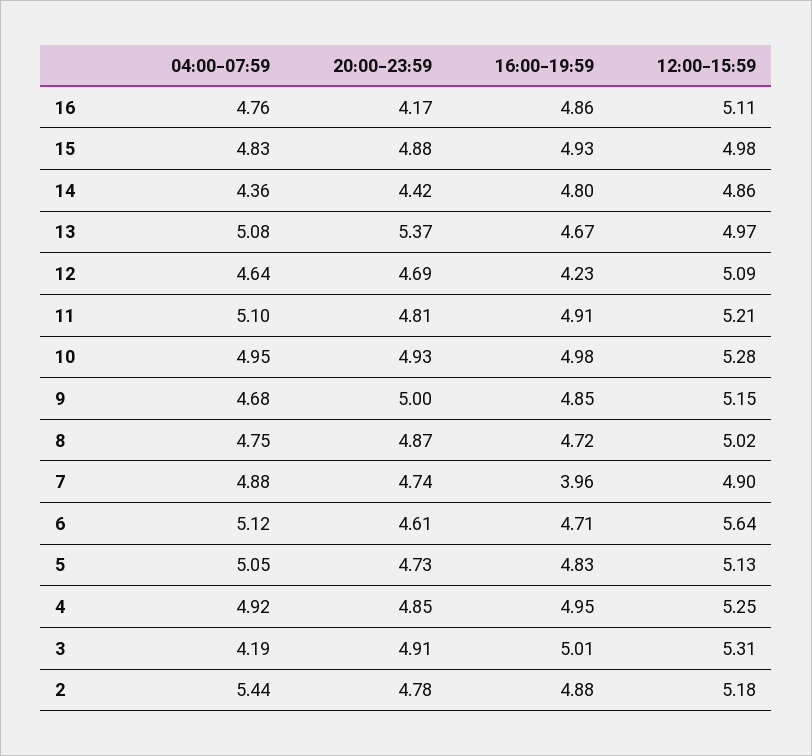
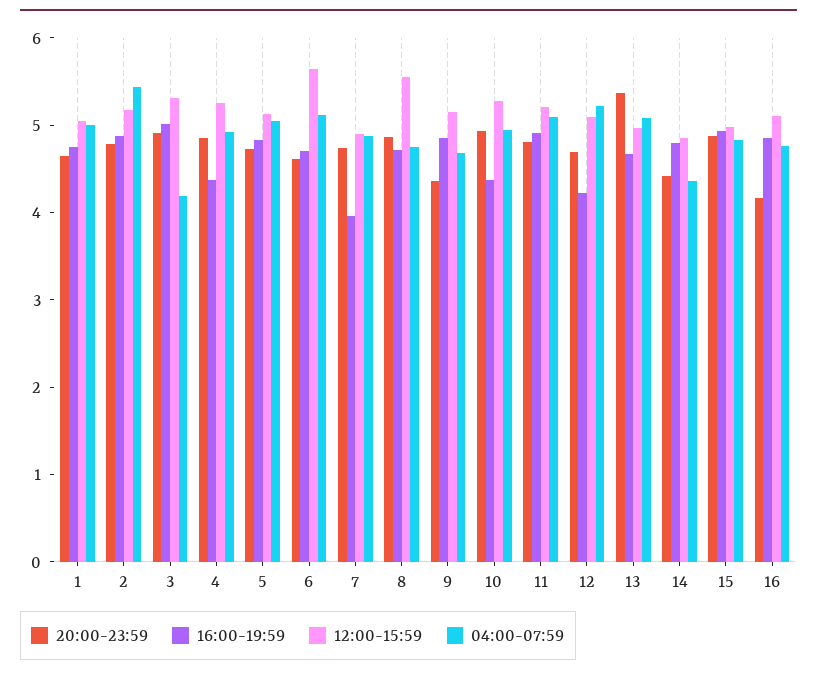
  {
    "04:00-07:59": {
      "16": 4.76,
      "15": 4.83,
      "14": 4.36,
      "13": 5.08,
-     "12": 4.64,
+     "12": 5.2,
      "11": 5.1,
      "10": 4.95,
      "9": 4.68,
      "8": 4.75,
      "7": 4.88,
      "6": 5.12,
      "5": 5.05,
      "4": 4.92,
      "3": 4.19,
-     "2": 5.44
+     "2": 5.44,
+     "1": 5
    },
    "20:00-23:59": {
      "16": 4.17,
      "15": 4.88,
      "14": 4.42,
      "13": 5.37,
      "12": 4.69,
      "11": 4.81,
      "10": 4.93,
-     "9": 5,
+     "9": 4.4,
      "8": 4.87,
      "7": 4.74,
      "6": 4.61,
      "5": 4.73,
      "4": 4.85,
      "3": 4.91,
-     "2": 4.78
+     "2": 4.78,
+     "1": 4.6
    },
    "16:00-19:59": {
      "16": 4.86,
      "15": 4.93,
      "14": 4.8,
      "13": 4.67,
      "12": 4.23,
      "11": 4.91,
-     "10": 4.98,
+     "10": 4.4,
      "9": 4.85,
      "8": 4.72,
      "7": 3.96,
      "6": 4.71,
      "5": 4.83,
-     "4": 4.95,
+     "4": 4.4,
      "3": 5.01,
-     "2": 4.88
+     "2": 4.88,
+     "1": 4.8
    },
    "12:00-15:59": {
      "16": 5.11,
      "15": 4.98,
      "14": 4.86,
      "13": 4.97,
      "12": 5.09,
      "11": 5.21,
      "10": 5.28,
      "9": 5.15,
-     "8": 5.02,
+     "8": 5.6,
      "7": 4.9,
      "6": 5.64,
      "5": 5.13,
      "4": 5.25,
      "3": 5.31,
-     "2": 5.18
+     "2": 5.18,
+     "1": 5
    }
  }

